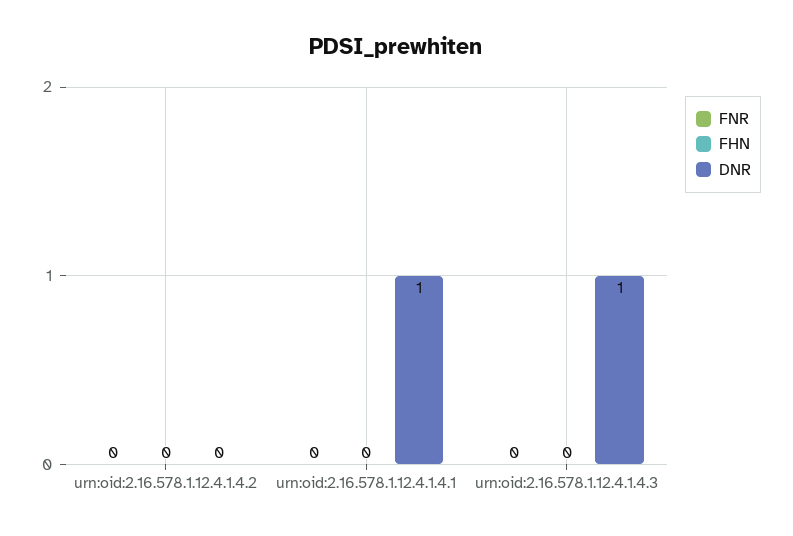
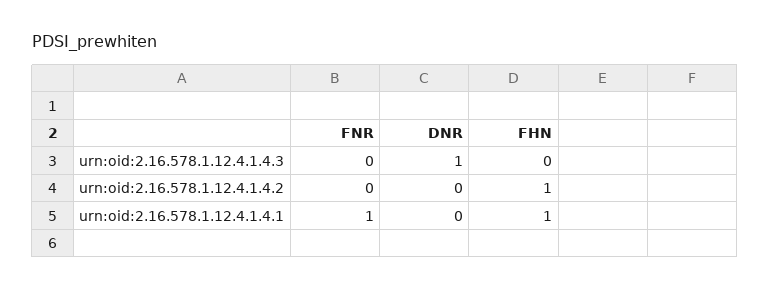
  {
    "FNR": {
      "urn:oid:2.16.578.1.12.4.1.4.2": 0,
-     "urn:oid:2.16.578.1.12.4.1.4.1": 0,
+     "urn:oid:2.16.578.1.12.4.1.4.1": 1,
      "urn:oid:2.16.578.1.12.4.1.4.3": 0
    },
    "FHN": {
-     "urn:oid:2.16.578.1.12.4.1.4.2": 0,
+     "urn:oid:2.16.578.1.12.4.1.4.2": 1,
-     "urn:oid:2.16.578.1.12.4.1.4.1": 0,
+     "urn:oid:2.16.578.1.12.4.1.4.1": 1,
      "urn:oid:2.16.578.1.12.4.1.4.3": 0
    },
    "DNR": {
      "urn:oid:2.16.578.1.12.4.1.4.2": 0,
-     "urn:oid:2.16.578.1.12.4.1.4.1": 1,
+     "urn:oid:2.16.578.1.12.4.1.4.1": 0,
      "urn:oid:2.16.578.1.12.4.1.4.3": 1
    }
  }

